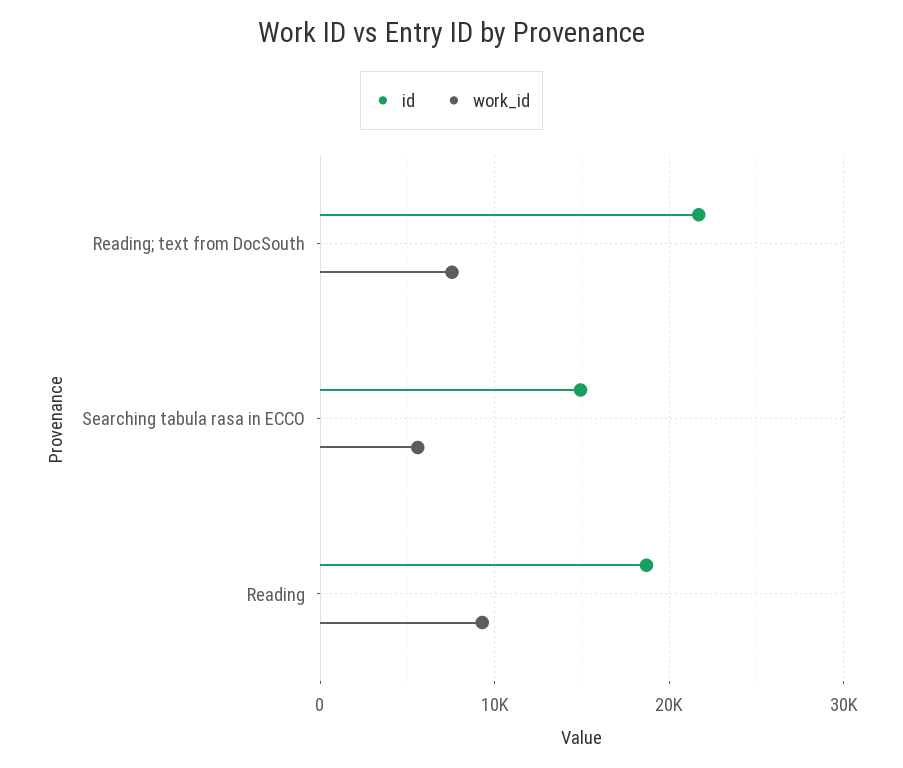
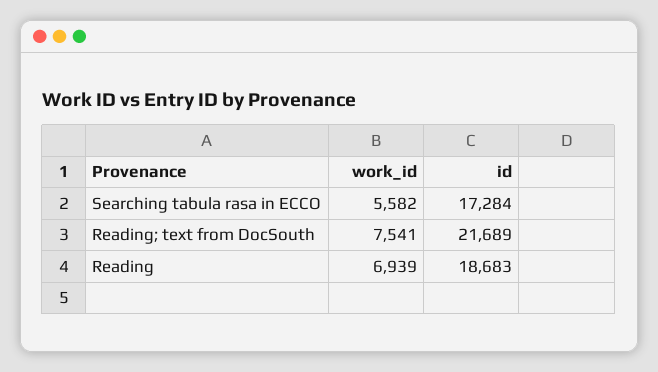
  {
    "id": {
      "Reading; text from DocSouth": 21689,
-     "Searching tabula rasa in ECCO": 15000,
+     "Searching tabula rasa in ECCO": 17284,
      "Reading": 18683
    },
    "work_id": {
      "Reading; text from DocSouth": 7541,
      "Searching tabula rasa in ECCO": 5582,
-     "Reading": 9000
+     "Reading": 6939
    }
  }

